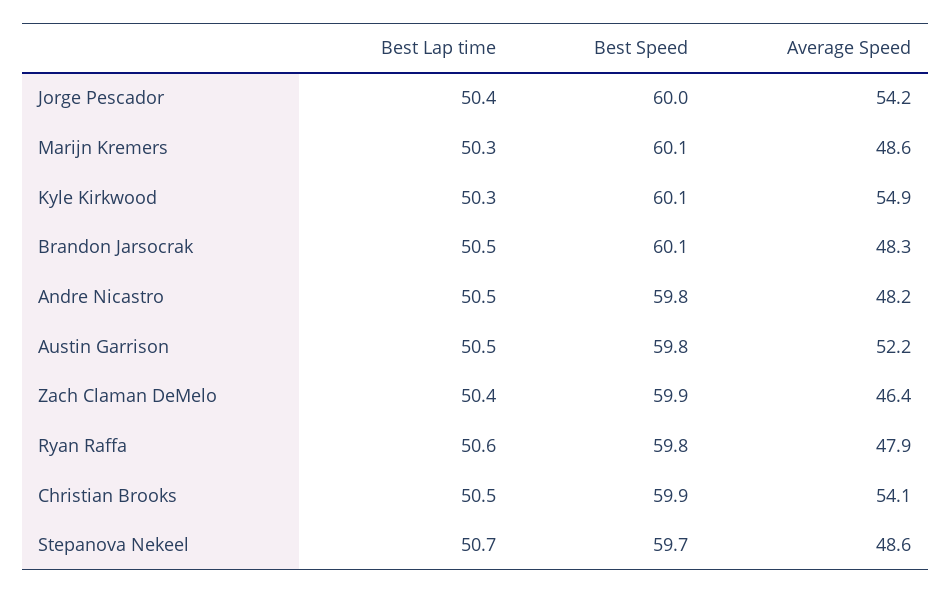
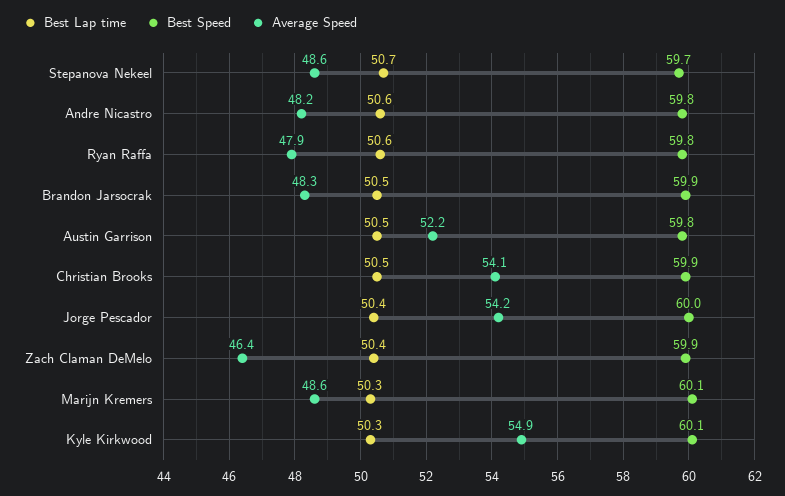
  {
    "Best Lap time": {
      "Jorge Pescador": 50.4,
      "Marijn Kremers": 50.3,
      "Kyle Kirkwood": 50.3,
      "Brandon Jarsocrak": 50.5,
-     "Andre Nicastro": 50.5,
+     "Andre Nicastro": 50.6,
      "Austin Garrison": 50.5,
      "Zach Claman DeMelo": 50.4,
      "Ryan Raffa": 50.6,
      "Christian Brooks": 50.5,
      "Stepanova Nekeel": 50.7
    },
    "Best Speed": {
      "Jorge Pescador": 60,
      "Marijn Kremers": 60.1,
      "Kyle Kirkwood": 60.1,
-     "Brandon Jarsocrak": 60.1,
+     "Brandon Jarsocrak": 59.9,
      "Andre Nicastro": 59.8,
      "Austin Garrison": 59.8,
      "Zach Claman DeMelo": 59.9,
      "Ryan Raffa": 59.8,
      "Christian Brooks": 59.9,
      "Stepanova Nekeel": 59.7
    },
    "Average Speed": {
      "Jorge Pescador": 54.2,
      "Marijn Kremers": 48.6,
      "Kyle Kirkwood": 54.9,
      "Brandon Jarsocrak": 48.3,
      "Andre Nicastro": 48.2,
      "Austin Garrison": 52.2,
      "Zach Claman DeMelo": 46.4,
      "Ryan Raffa": 47.9,
      "Christian Brooks": 54.1,
      "Stepanova Nekeel": 48.6
    }
  }

